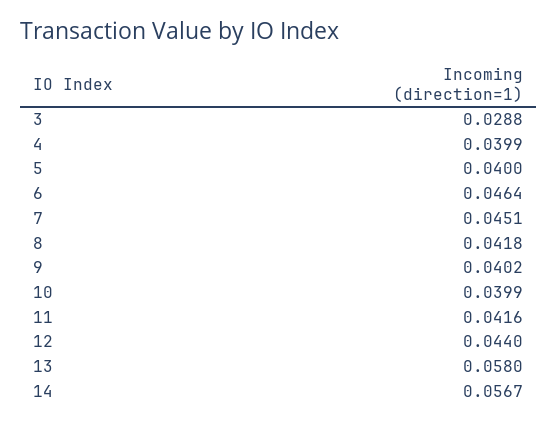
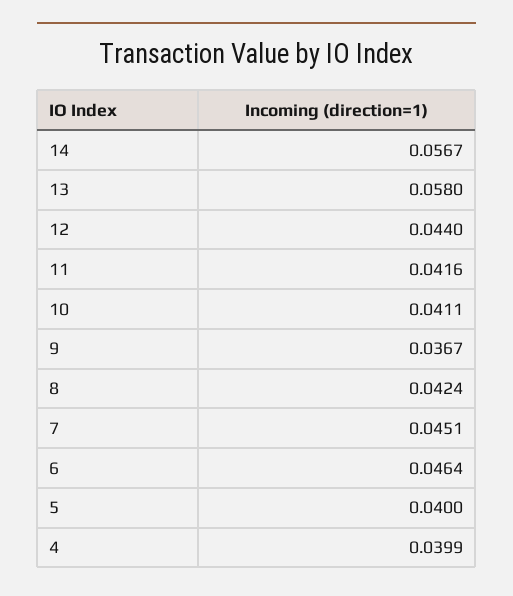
  {
-   "3": 0.0288,
    "4": 0.0399,
    "5": 0.04,
    "6": 0.0464,
    "7": 0.0451,
-   "8": 0.0418,
+   "8": 0.0424,
-   "9": 0.0402,
+   "9": 0.0367,
-   "10": 0.0399,
+   "10": 0.0411,
    "11": 0.0416,
    "12": 0.044,
    "13": 0.058,
    "14": 0.0567
  }

